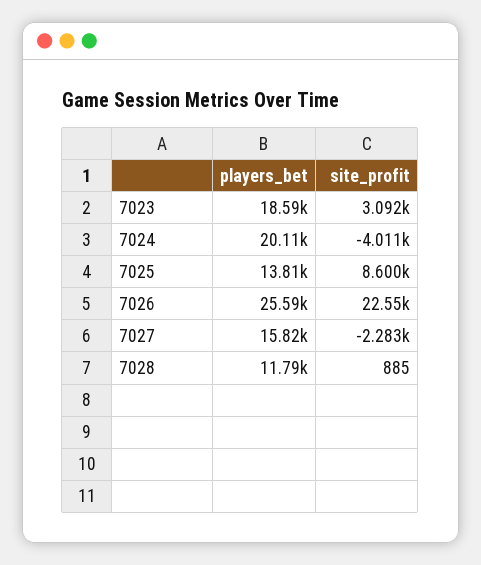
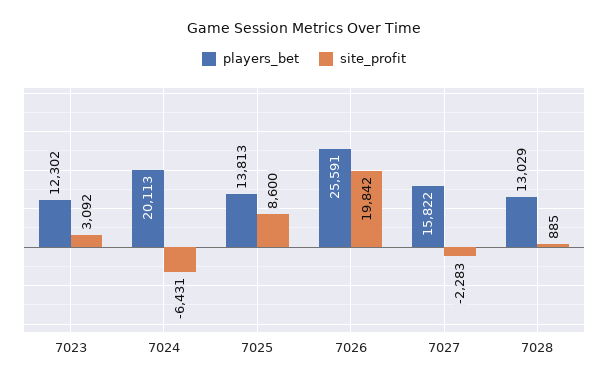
  {
    "players_bet": {
-     "7023": 18590,
+     "7023": 12302,
      "7024": 20113,
      "7025": 13813,
      "7026": 25591,
      "7027": 15822,
-     "7028": 11790
+     "7028": 13029
    },
    "site_profit": {
      "7023": 3092,
-     "7024": -4011,
+     "7024": -6431,
      "7025": 8600,
-     "7026": 22550,
+     "7026": 19842,
      "7027": -2283,
      "7028": 885
    }
  }

